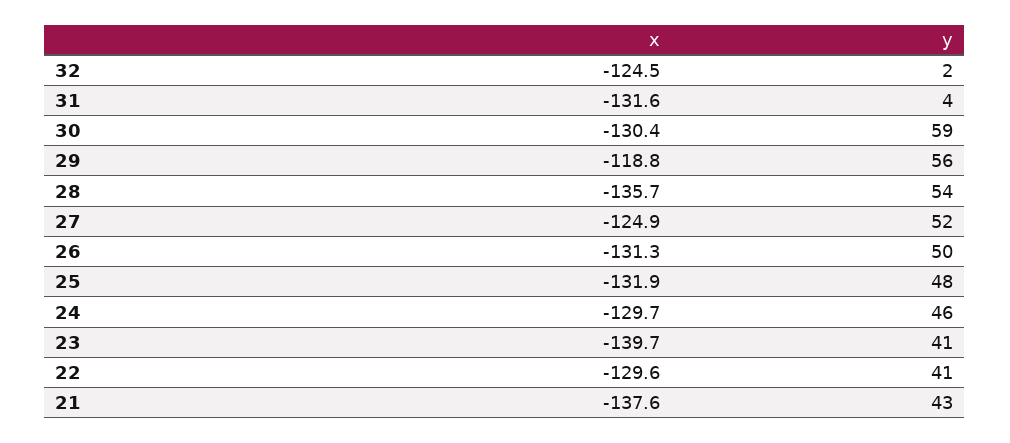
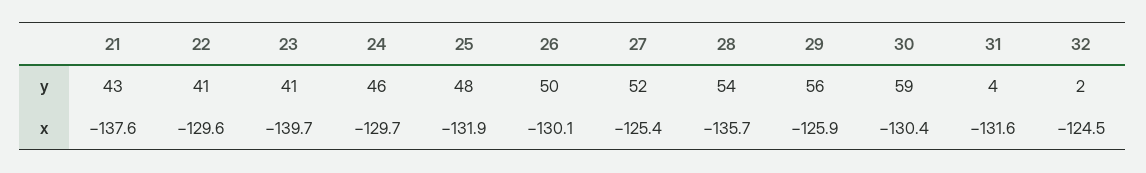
  {
    "x": {
      "32": -124.5,
      "31": -131.6,
      "30": -130.4,
-     "29": -118.8,
+     "29": -125.9,
      "28": -135.7,
-     "27": -124.9,
+     "27": -125.4,
-     "26": -131.3,
+     "26": -130.1,
      "25": -131.9,
      "24": -129.7,
      "23": -139.7,
      "22": -129.6,
      "21": -137.6
    },
    "y": {
      "32": 2,
      "31": 4,
      "30": 59,
      "29": 56,
      "28": 54,
      "27": 52,
      "26": 50,
      "25": 48,
      "24": 46,
      "23": 41,
      "22": 41,
      "21": 43
    }
  }

